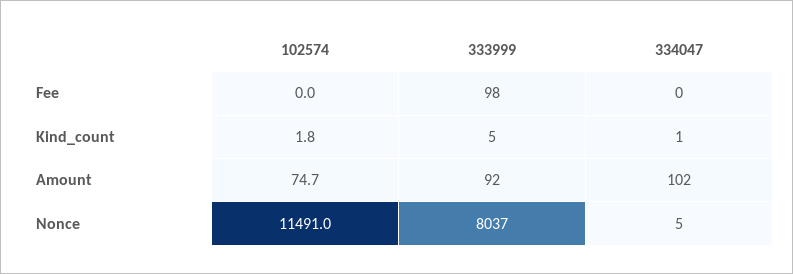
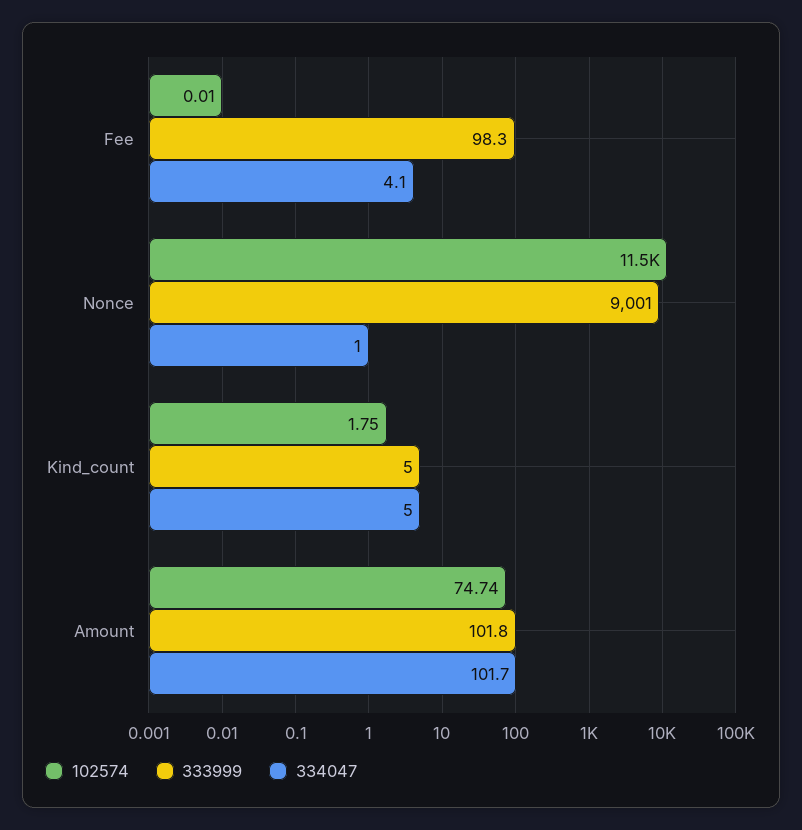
  {
    "102574": {
      "Fee": 0.01,
      "Kind_count": 1.75,
      "Amount": 74.74,
      "Nonce": 11491
    },
    "333999": {
      "Fee": 98.3,
      "Kind_count": 5,
-     "Amount": 92,
+     "Amount": 101.8,
-     "Nonce": 8037
+     "Nonce": 9001
    },
    "334047": {
-     "Fee": 0,
+     "Fee": 4.1,
-     "Kind_count": 1,
+     "Kind_count": 5,
      "Amount": 101.7,
-     "Nonce": 5
+     "Nonce": 1
    }
  }

